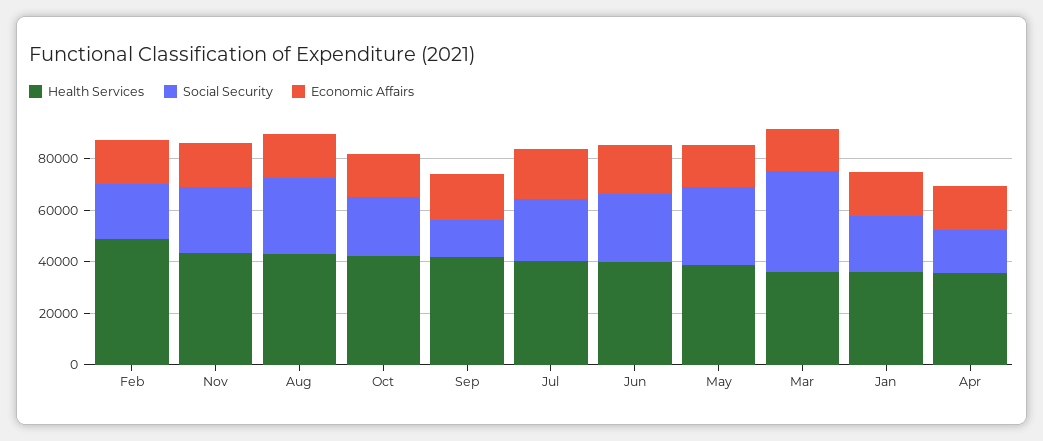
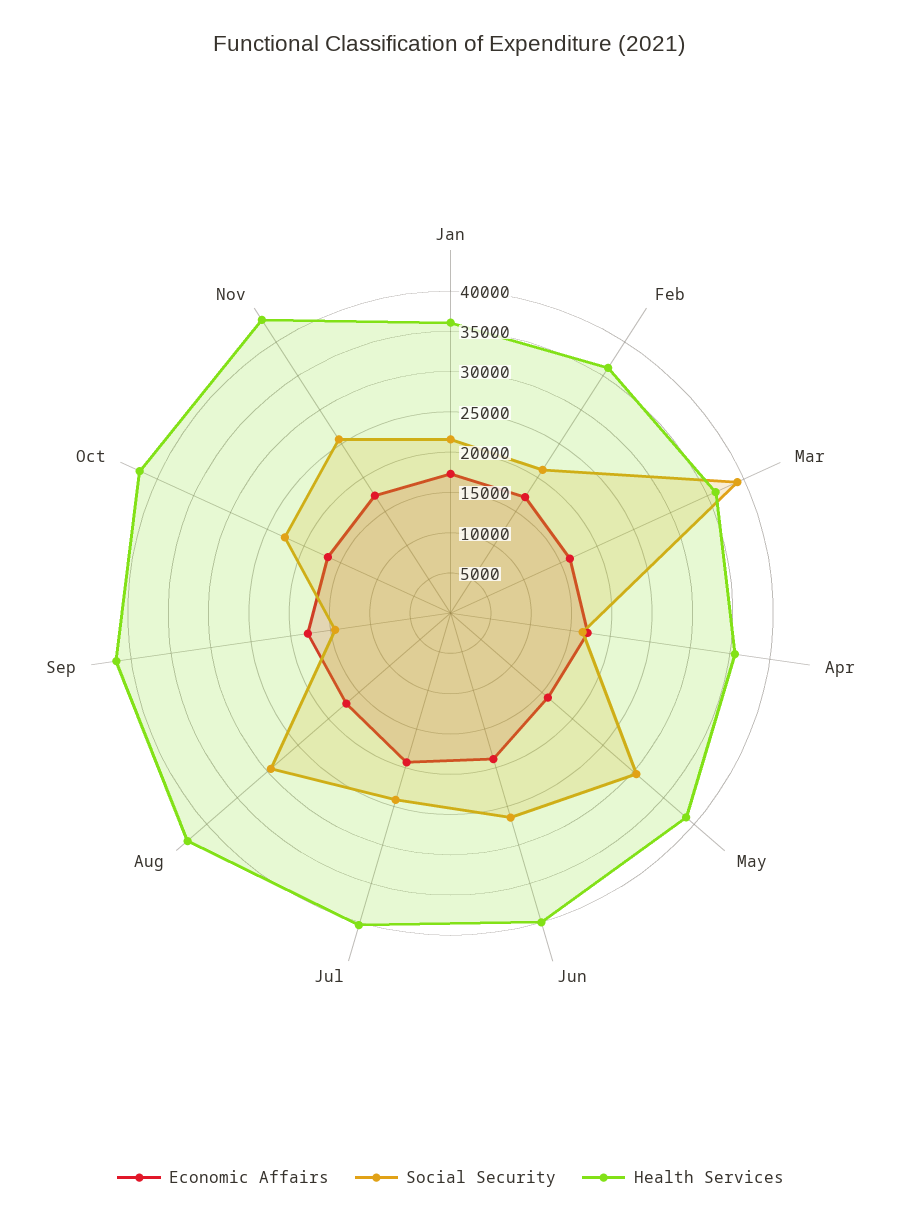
  {
    "Health Services": {
-     "Feb": 50000,
+     "Feb": 36000,
      "Nov": 43000,
      "Aug": 43000,
      "Oct": 42000,
      "Sep": 42000,
      "Jul": 40000,
      "Jun": 40000,
      "May": 39000,
      "Mar": 36000,
      "Jan": 36000,
      "Apr": 36000
    },
    "Social Security": {
      "Feb": 21000,
      "Nov": 26000,
      "Aug": 29000,
      "Oct": 23000,
      "Sep": 14000,
      "Jul": 24000,
      "Jun": 26000,
      "May": 31000,
      "Mar": 39000,
      "Jan": 22000,
      "Apr": 17000
    },
    "Economic Affairs": {
      "Feb": 17000,
      "Nov": 17000,
      "Aug": 17000,
      "Oct": 17000,
      "Sep": 18000,
      "Jul": 19000,
      "Jun": 19000,
      "May": 16000,
      "Mar": 16000,
      "Jan": 17000,
      "Apr": 17000
    }
  }

